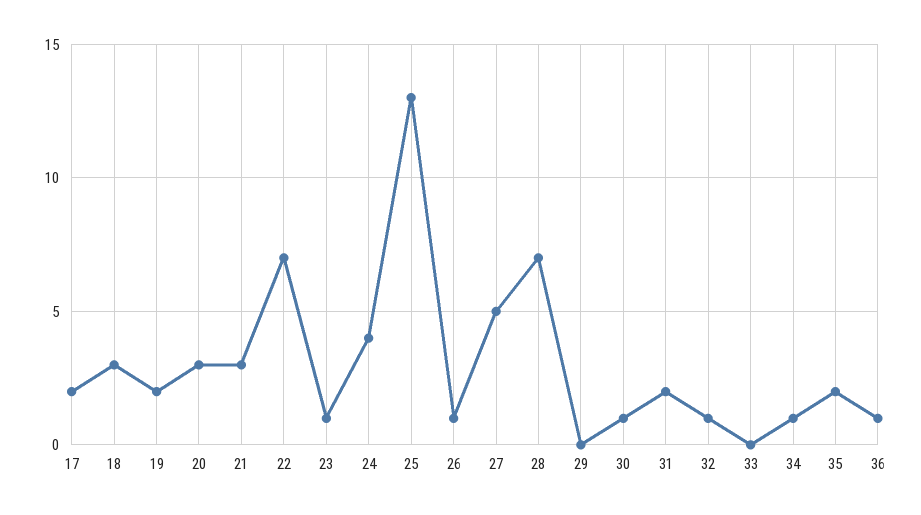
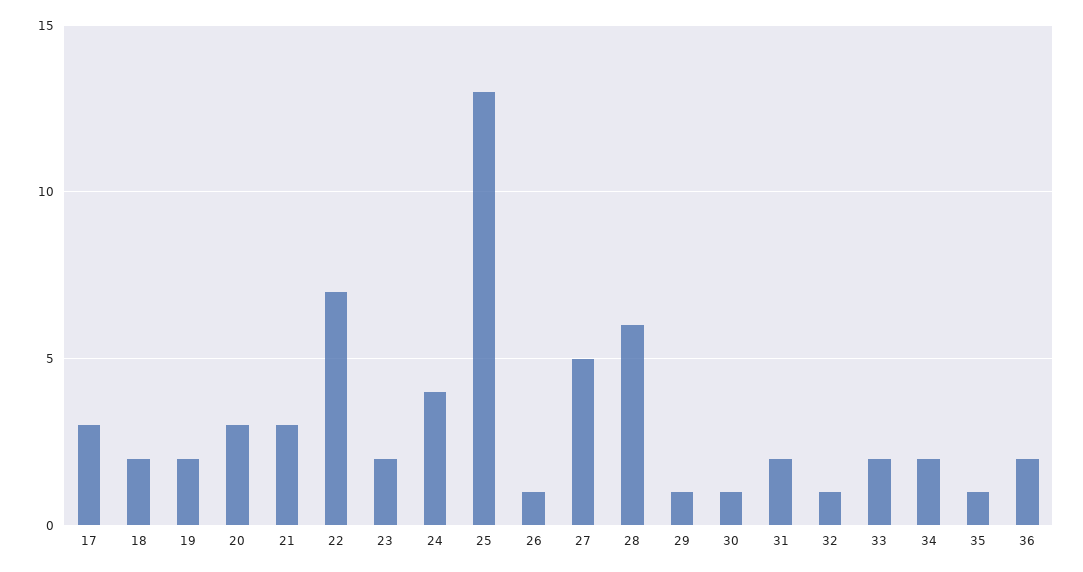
  {
-   "17": 2,
+   "17": 3,
-   "18": 3,
+   "18": 2,
    "19": 2,
    "20": 3,
    "21": 3,
    "22": 7,
-   "23": 1,
+   "23": 2,
    "24": 4,
    "25": 13,
    "26": 1,
    "27": 5,
-   "28": 7,
+   "28": 6,
-   "29": 0,
+   "29": 1,
    "30": 1,
    "31": 2,
    "32": 1,
-   "33": 0,
+   "33": 2,
-   "34": 1,
+   "34": 2,
-   "35": 2,
+   "35": 1,
-   "36": 1
+   "36": 2
  }

